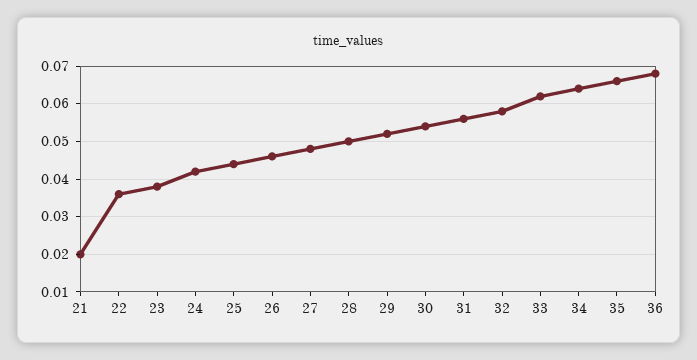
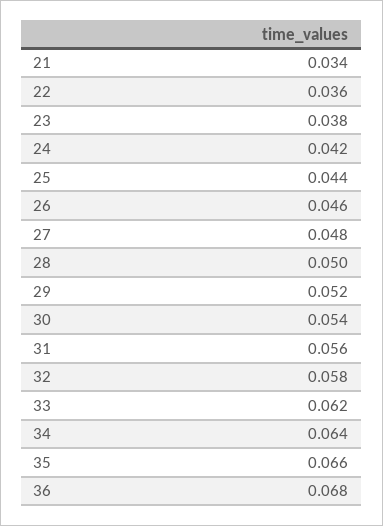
  {
-   "21": 0.02,
+   "21": 0.034,
    "22": 0.036,
    "23": 0.038,
    "24": 0.042,
    "25": 0.044,
    "26": 0.046,
    "27": 0.048,
    "28": 0.05,
    "29": 0.052,
    "30": 0.054,
    "31": 0.056,
    "32": 0.058,
    "33": 0.062,
    "34": 0.064,
    "35": 0.066,
    "36": 0.068
  }

